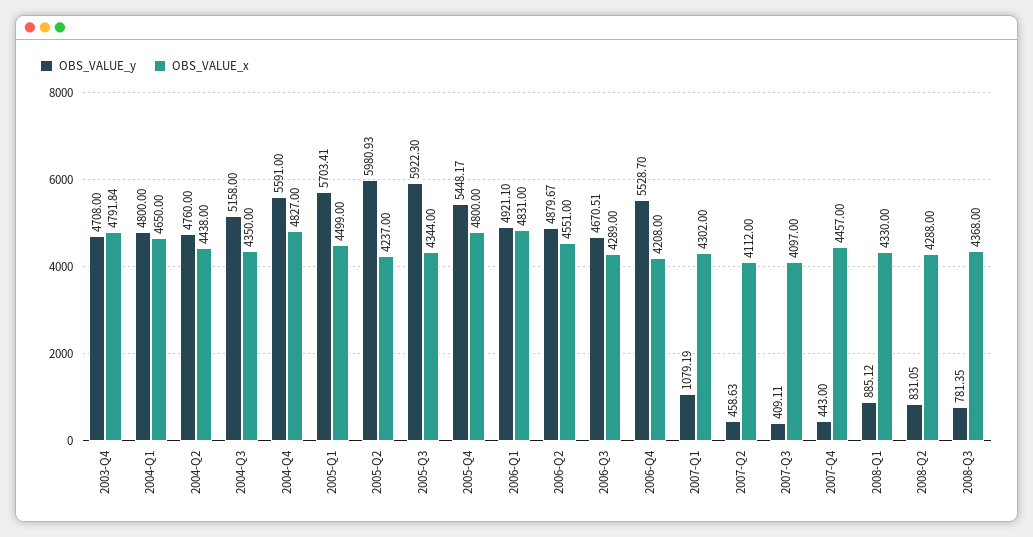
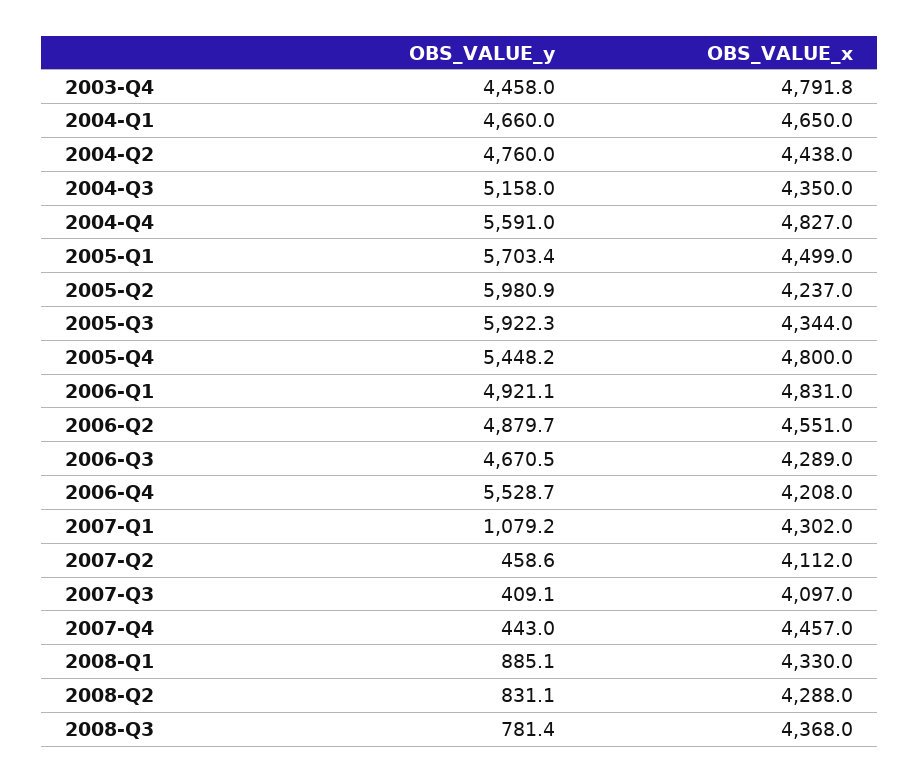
  {
    "OBS_VALUE_y": {
-     "2003-Q4": 4708,
+     "2003-Q4": 4458,
-     "2004-Q1": 4800,
+     "2004-Q1": 4660,
      "2004-Q2": 4760,
      "2004-Q3": 5158,
      "2004-Q4": 5591,
      "2005-Q1": 5703.41,
      "2005-Q2": 5980.93,
      "2005-Q3": 5922.3,
      "2005-Q4": 5448.17,
      "2006-Q1": 4921.1,
      "2006-Q2": 4879.67,
      "2006-Q3": 4670.51,
      "2006-Q4": 5528.7,
      "2007-Q1": 1079.19,
      "2007-Q2": 458.63,
      "2007-Q3": 409.11,
      "2007-Q4": 443,
      "2008-Q1": 885.12,
      "2008-Q2": 831.05,
      "2008-Q3": 781.35
    },
    "OBS_VALUE_x": {
      "2003-Q4": 4791.84,
      "2004-Q1": 4650,
      "2004-Q2": 4438,
      "2004-Q3": 4350,
      "2004-Q4": 4827,
      "2005-Q1": 4499,
      "2005-Q2": 4237,
      "2005-Q3": 4344,
      "2005-Q4": 4800,
      "2006-Q1": 4831,
      "2006-Q2": 4551,
      "2006-Q3": 4289,
      "2006-Q4": 4208,
      "2007-Q1": 4302,
      "2007-Q2": 4112,
      "2007-Q3": 4097,
      "2007-Q4": 4457,
      "2008-Q1": 4330,
      "2008-Q2": 4288,
      "2008-Q3": 4368
    }
  }

